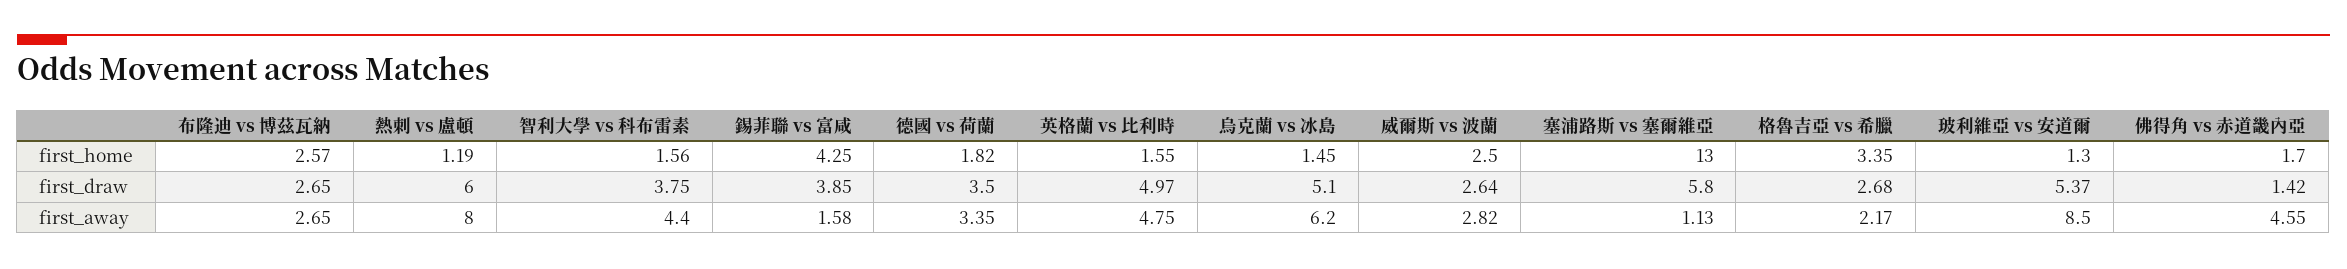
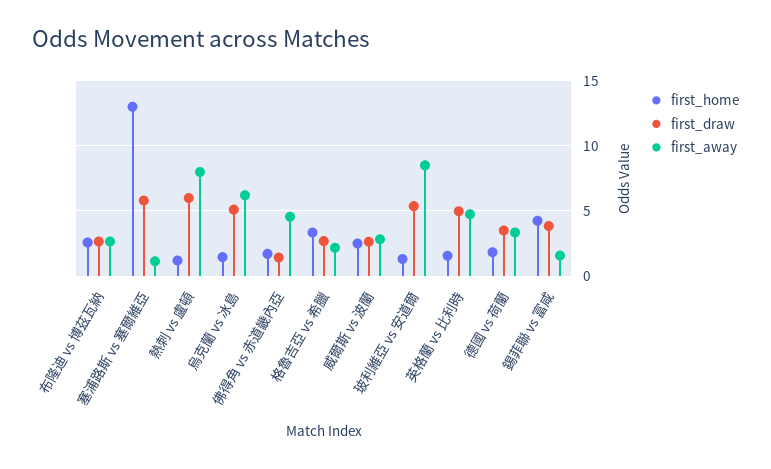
  {
    "first_home": {
      "布隆迪 vs 博茲瓦納": 2.57,
      "熱刺 vs 盧頓": 1.19,
-     "智利大學 vs 科布雷素": 1.56,
      "錫菲聯 vs 富咸": 4.25,
      "德國 vs 荷蘭": 1.82,
      "英格蘭 vs 比利時": 1.55,
      "烏克蘭 vs 冰島": 1.45,
      "威爾斯 vs 波蘭": 2.5,
      "塞浦路斯 vs 塞爾維亞": 13,
      "格魯吉亞 vs 希臘": 3.35,
      "玻利維亞 vs 安道爾": 1.3,
      "佛得角 vs 赤道畿內亞": 1.7
    },
    "first_draw": {
      "布隆迪 vs 博茲瓦納": 2.65,
      "熱刺 vs 盧頓": 6,
-     "智利大學 vs 科布雷素": 3.75,
      "錫菲聯 vs 富咸": 3.85,
      "德國 vs 荷蘭": 3.5,
      "英格蘭 vs 比利時": 4.97,
      "烏克蘭 vs 冰島": 5.1,
      "威爾斯 vs 波蘭": 2.64,
      "塞浦路斯 vs 塞爾維亞": 5.8,
      "格魯吉亞 vs 希臘": 2.68,
      "玻利維亞 vs 安道爾": 5.37,
      "佛得角 vs 赤道畿內亞": 1.42
    },
    "first_away": {
      "布隆迪 vs 博茲瓦納": 2.65,
      "熱刺 vs 盧頓": 8,
-     "智利大學 vs 科布雷素": 4.4,
      "錫菲聯 vs 富咸": 1.58,
      "德國 vs 荷蘭": 3.35,
      "英格蘭 vs 比利時": 4.75,
      "烏克蘭 vs 冰島": 6.2,
      "威爾斯 vs 波蘭": 2.82,
      "塞浦路斯 vs 塞爾維亞": 1.13,
      "格魯吉亞 vs 希臘": 2.17,
      "玻利維亞 vs 安道爾": 8.5,
      "佛得角 vs 赤道畿內亞": 4.55
    }
  }

